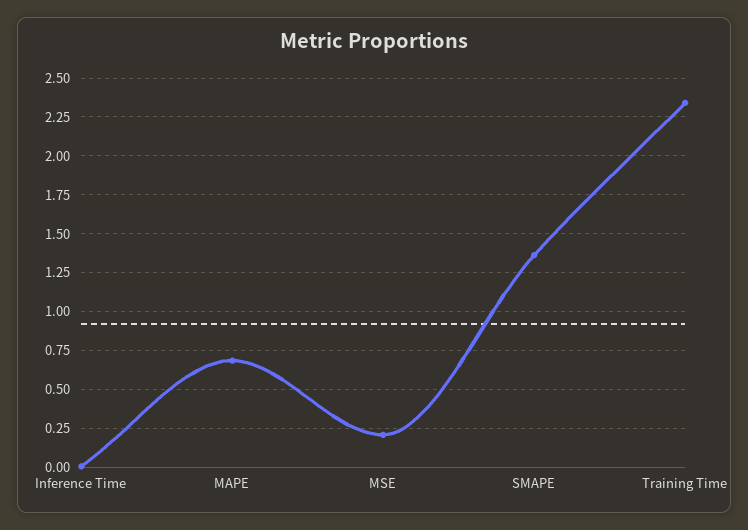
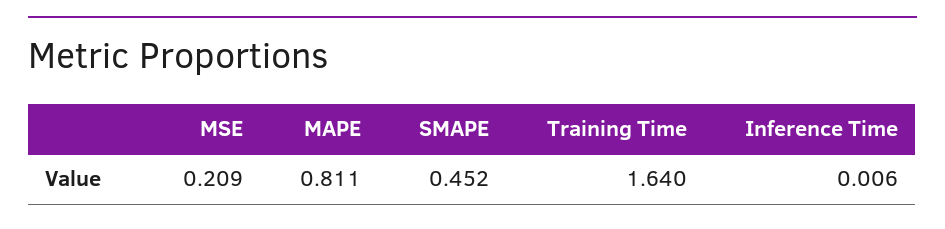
  {
    "Inference Time": 0.006,
-   "MAPE": 0.7,
+   "MAPE": 0.811,
    "MSE": 0.209,
-   "SMAPE": 1.35,
+   "SMAPE": 0.452,
-   "Training Time": 2.35
+   "Training Time": 1.64
  }

